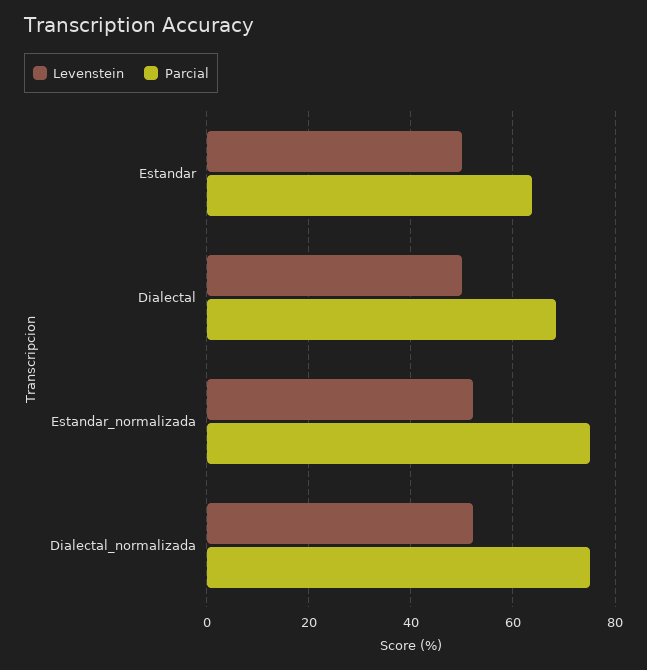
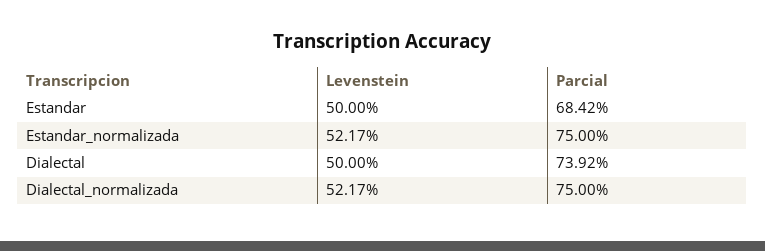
  {
    "Levenstein": {
      "Estandar": 50,
      "Dialectal": 50,
      "Estandar_normalizada": 52.17,
      "Dialectal_normalizada": 52.17
    },
    "Parcial": {
-     "Estandar": 64,
+     "Estandar": 68.42,
-     "Dialectal": 68,
+     "Dialectal": 73.92,
      "Estandar_normalizada": 75,
      "Dialectal_normalizada": 75
    }
  }

